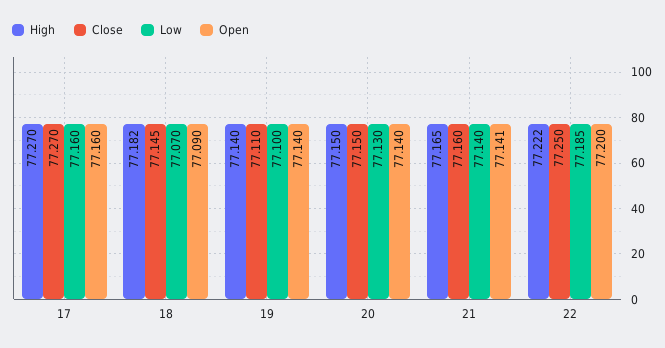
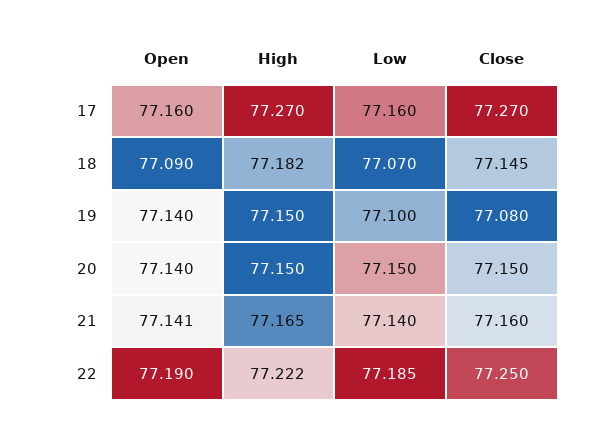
  {
    "High": {
      "17": 77.27,
      "18": 77.182,
-     "19": 77.14,
+     "19": 77.15,
      "20": 77.15,
      "21": 77.165,
      "22": 77.222
    },
    "Close": {
      "17": 77.27,
      "18": 77.145,
-     "19": 77.11,
+     "19": 77.08,
      "20": 77.15,
      "21": 77.16,
      "22": 77.25
    },
    "Low": {
      "17": 77.16,
      "18": 77.07,
      "19": 77.1,
-     "20": 77.13,
+     "20": 77.15,
      "21": 77.14,
      "22": 77.185
    },
    "Open": {
      "17": 77.16,
      "18": 77.09,
      "19": 77.14,
      "20": 77.14,
      "21": 77.141,
-     "22": 77.2
+     "22": 77.19
    }
  }

